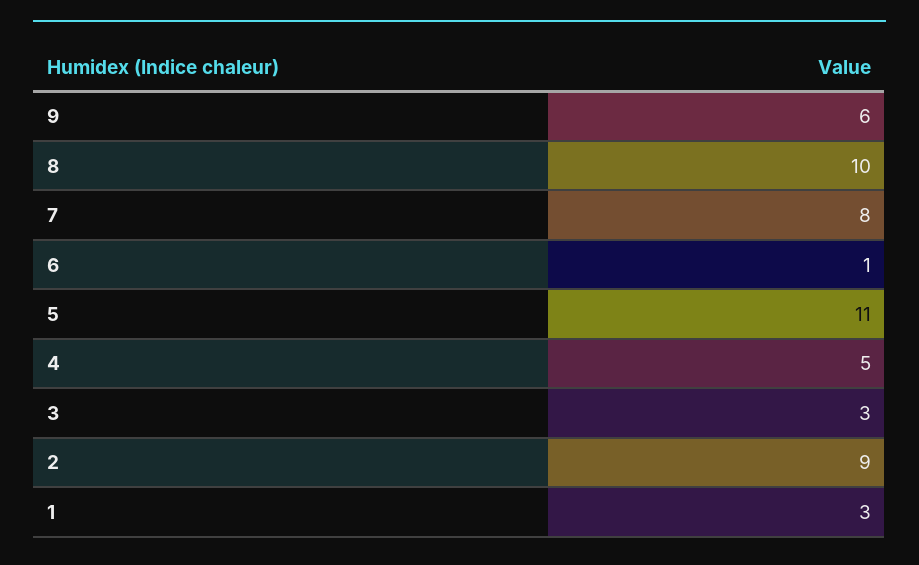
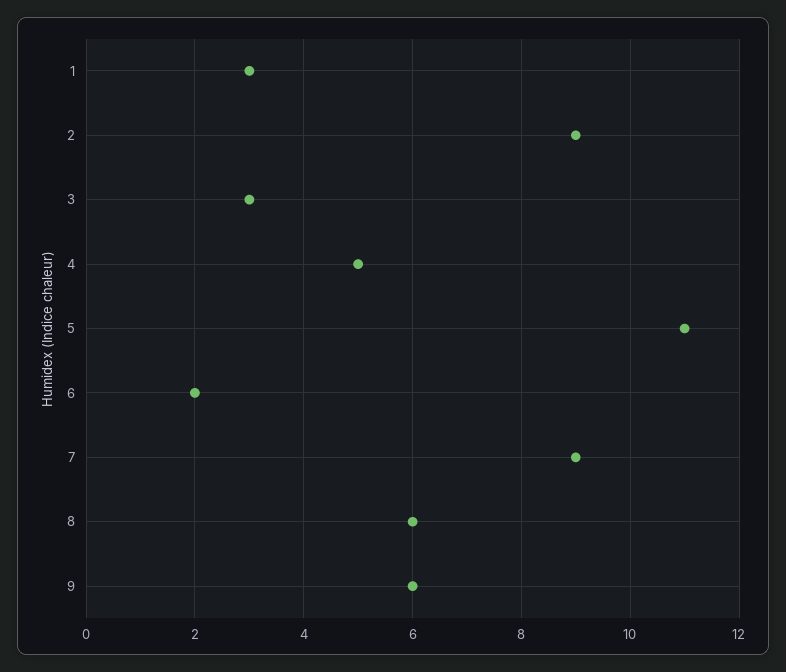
  {
    "9": 6,
-   "8": 10,
+   "8": 6,
-   "7": 8,
+   "7": 9,
-   "6": 1,
+   "6": 2,
    "5": 11,
    "4": 5,
    "3": 3,
    "2": 9,
    "1": 3
  }

